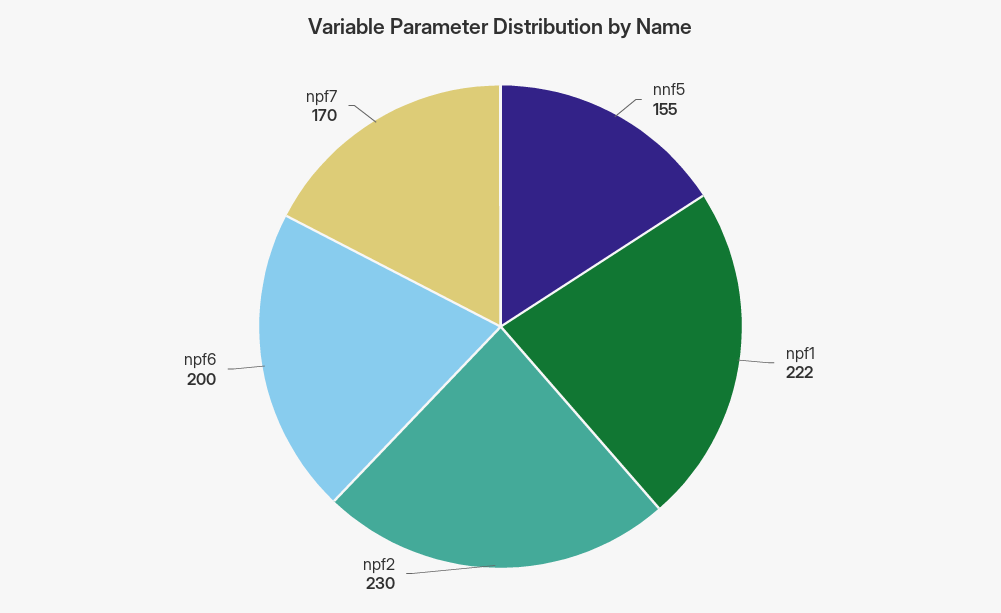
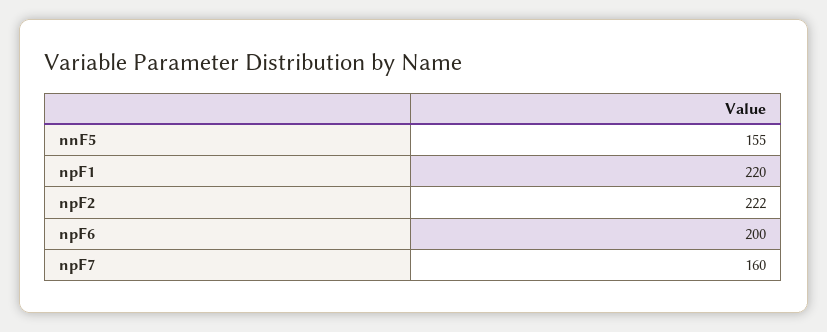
  {
    "nnf5": 155,
-   "npf1": 222,
+   "npf1": 220,
-   "npf2": 230,
+   "npf2": 222,
    "npf6": 200,
-   "npf7": 170
+   "npf7": 160
  }

